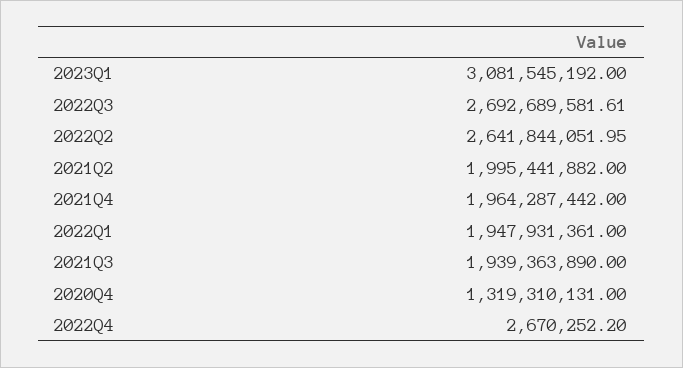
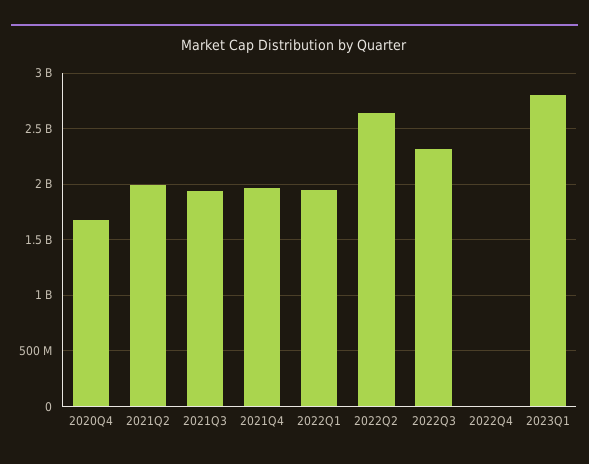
  {
-   "2023Q1": 3081545192,
+   "2023Q1": 2800000000,
-   "2022Q3": 2692689581.61,
+   "2022Q3": 2300000000,
    "2022Q2": 2641844051.95,
    "2021Q2": 1995441882,
    "2021Q4": 1964287442,
    "2022Q1": 1947931361,
    "2021Q3": 1939363890,
-   "2020Q4": 1319310131,
+   "2020Q4": 1700000000,
    "2022Q4": 2670252.2
  }

